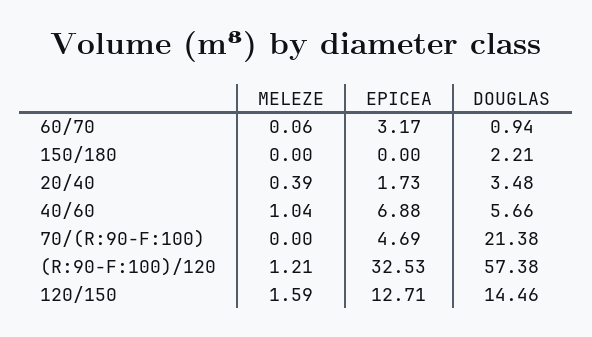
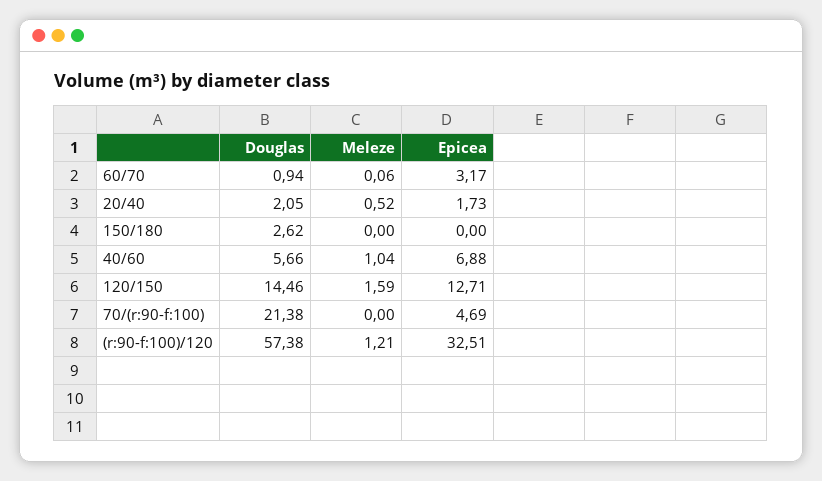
  {
    "MELEZE": {
      "60/70": 0.06,
      "150/180": 0,
-     "20/40": 0.39,
+     "20/40": 0.52,
      "40/60": 1.04,
      "70/(R:90-F:100)": 0,
      "(R:90-F:100)/120": 1.21,
      "120/150": 1.59
    },
    "EPICEA": {
      "60/70": 3.17,
      "150/180": 0,
      "20/40": 1.73,
      "40/60": 6.88,
      "70/(R:90-F:100)": 4.69,
-     "(R:90-F:100)/120": 32.53,
+     "(R:90-F:100)/120": 32.51,
      "120/150": 12.71
    },
    "DOUGLAS": {
      "60/70": 0.94,
-     "150/180": 2.21,
+     "150/180": 2.62,
-     "20/40": 3.48,
+     "20/40": 2.05,
      "40/60": 5.66,
      "70/(R:90-F:100)": 21.38,
      "(R:90-F:100)/120": 57.38,
      "120/150": 14.46
    }
  }

